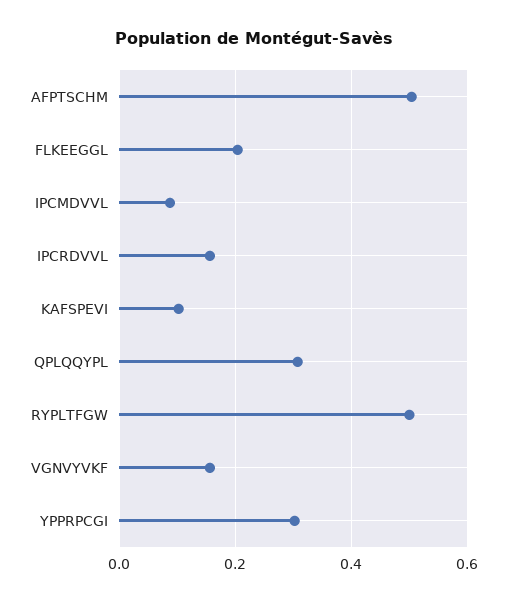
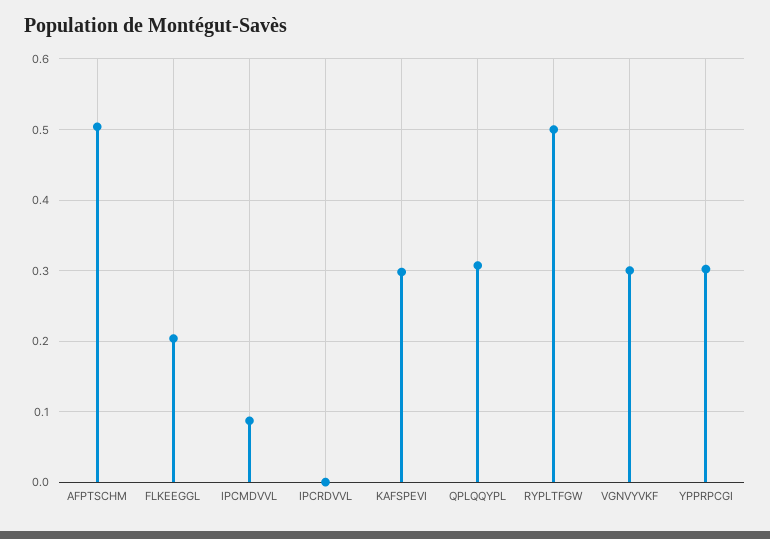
  {
    "AFPTSCHM": 0.5,
    "FLKEEGGL": 0.2,
    "IPCMDVVL": 0.09,
-   "IPCRDVVL": 0.16,
+   "IPCRDVVL": 0,
-   "KAFSPEVI": 0.1,
+   "KAFSPEVI": 0.3,
    "QPLQQYPL": 0.31,
    "RYPLTFGW": 0.5,
-   "VGNVYVKF": 0.16,
+   "VGNVYVKF": 0.3,
    "YPPRPCGI": 0.3
  }

